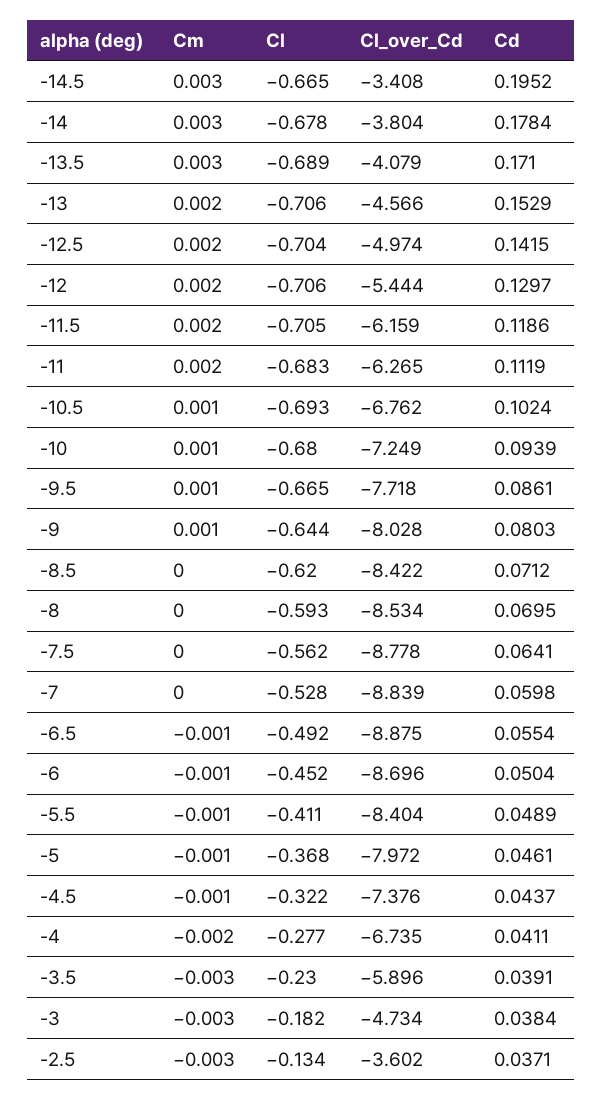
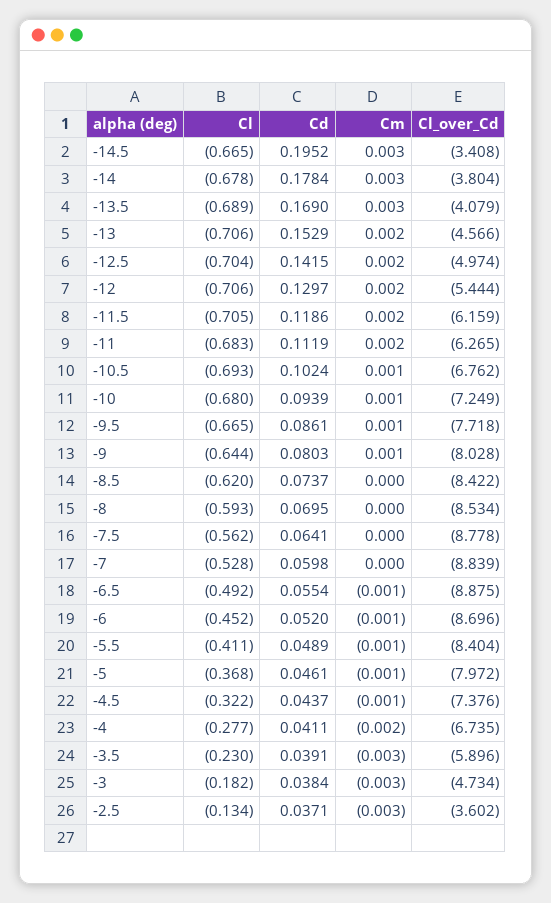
  {
    "Cm": {
      "-14.5": 0.003,
      "-14": 0.003,
      "-13.5": 0.003,
      "-13": 0.002,
      "-12.5": 0.002,
      "-12": 0.002,
      "-11.5": 0.002,
      "-11": 0.002,
      "-10.5": 0.001,
      "-10": 0.001,
      "-9.5": 0.001,
      "-9": 0.001,
      "-8.5": 0,
      "-8": 0,
      "-7.5": 0,
      "-7": 0,
      "-6.5": -0.001,
      "-6": -0.001,
      "-5.5": -0.001,
      "-5": -0.001,
      "-4.5": -0.001,
      "-4": -0.002,
      "-3.5": -0.003,
      "-3": -0.003,
      "-2.5": -0.003
    },
    "Cl": {
      "-14.5": -0.665,
      "-14": -0.678,
      "-13.5": -0.689,
      "-13": -0.706,
      "-12.5": -0.704,
      "-12": -0.706,
      "-11.5": -0.705,
      "-11": -0.683,
      "-10.5": -0.693,
      "-10": -0.68,
      "-9.5": -0.665,
      "-9": -0.644,
      "-8.5": -0.62,
      "-8": -0.593,
      "-7.5": -0.562,
      "-7": -0.528,
      "-6.5": -0.492,
      "-6": -0.452,
      "-5.5": -0.411,
      "-5": -0.368,
      "-4.5": -0.322,
      "-4": -0.277,
      "-3.5": -0.23,
      "-3": -0.182,
      "-2.5": -0.134
    },
    "Cl_over_Cd": {
      "-14.5": -3.408,
      "-14": -3.804,
      "-13.5": -4.079,
      "-13": -4.566,
      "-12.5": -4.974,
      "-12": -5.444,
      "-11.5": -6.159,
      "-11": -6.265,
      "-10.5": -6.762,
      "-10": -7.249,
      "-9.5": -7.718,
      "-9": -8.028,
      "-8.5": -8.422,
      "-8": -8.534,
      "-7.5": -8.778,
      "-7": -8.839,
      "-6.5": -8.875,
      "-6": -8.696,
      "-5.5": -8.404,
      "-5": -7.972,
      "-4.5": -7.376,
      "-4": -6.735,
      "-3.5": -5.896,
      "-3": -4.734,
      "-2.5": -3.602
    },
    "Cd": {
      "-14.5": 0.1952,
      "-14": 0.1784,
-     "-13.5": 0.171,
+     "-13.5": 0.169,
      "-13": 0.1529,
      "-12.5": 0.1415,
      "-12": 0.1297,
      "-11.5": 0.1186,
      "-11": 0.1119,
      "-10.5": 0.1024,
      "-10": 0.0939,
      "-9.5": 0.0861,
      "-9": 0.0803,
-     "-8.5": 0.0712,
+     "-8.5": 0.0737,
      "-8": 0.0695,
      "-7.5": 0.0641,
      "-7": 0.0598,
      "-6.5": 0.0554,
-     "-6": 0.0504,
+     "-6": 0.052,
      "-5.5": 0.0489,
      "-5": 0.0461,
      "-4.5": 0.0437,
      "-4": 0.0411,
      "-3.5": 0.0391,
      "-3": 0.0384,
      "-2.5": 0.0371
    }
  }

